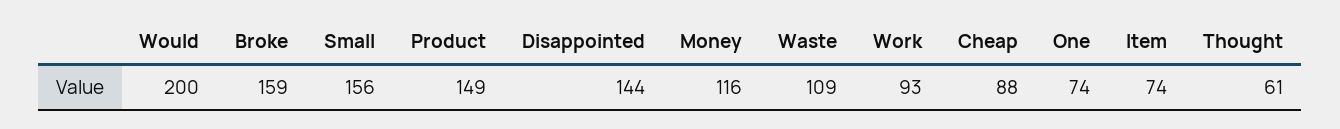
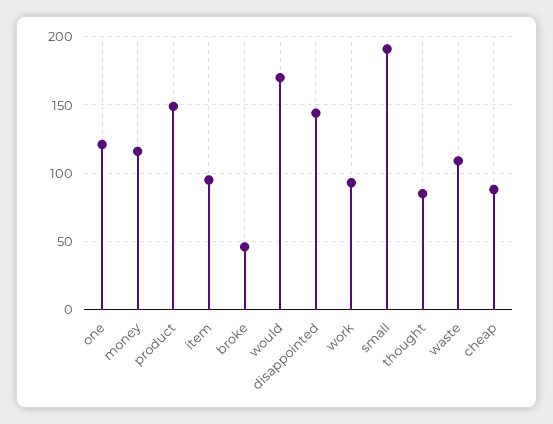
  {
-   "Would": 200,
+   "Would": 170,
-   "Broke": 159,
+   "Broke": 45,
-   "Small": 156,
+   "Small": 190,
    "Product": 149,
    "Disappointed": 144,
    "Money": 116,
    "Waste": 109,
    "Work": 93,
    "Cheap": 88,
-   "One": 74,
+   "One": 120,
-   "Item": 74,
+   "Item": 95,
-   "Thought": 61
+   "Thought": 85
  }

